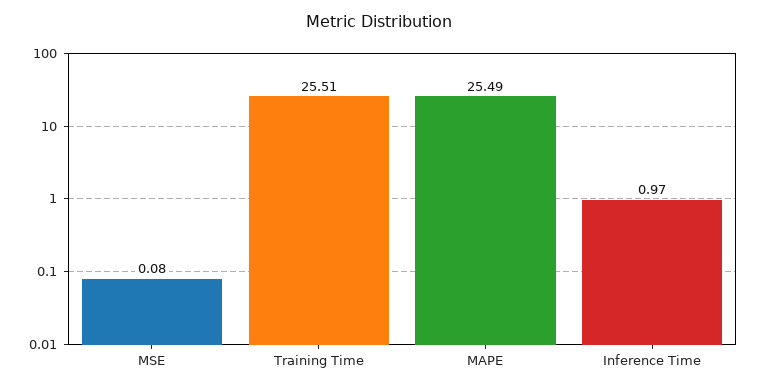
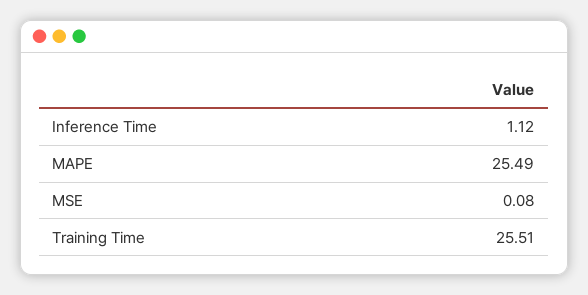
  {
    "MSE": 0.08,
    "Training Time": 25.51,
    "MAPE": 25.49,
-   "Inference Time": 0.97
+   "Inference Time": 1.12
  }

